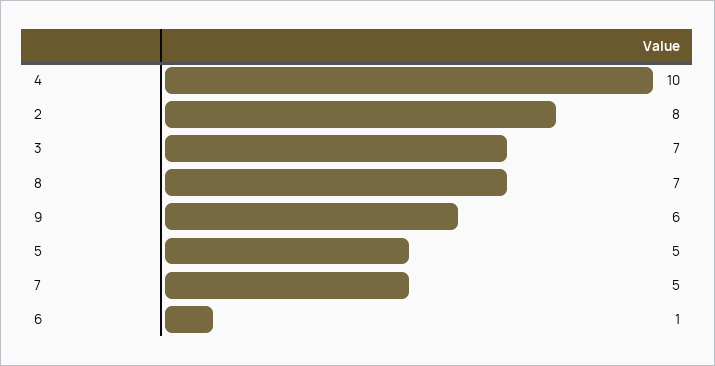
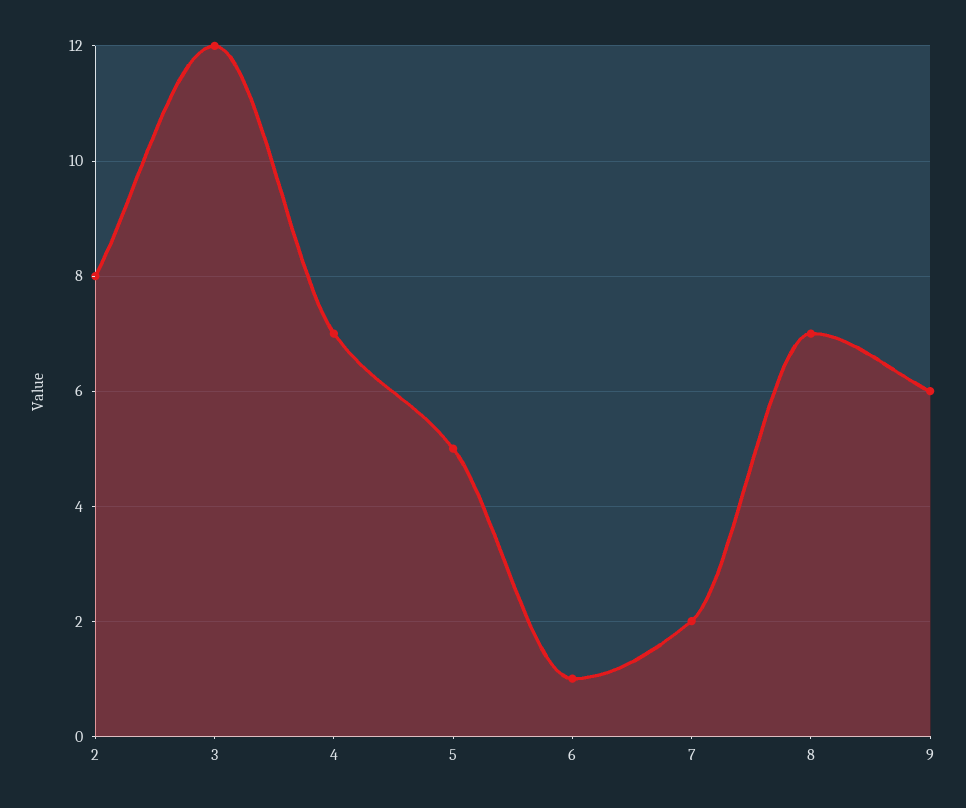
  {
-   "4": 10,
+   "4": 7,
    "2": 8,
-   "3": 7,
+   "3": 12,
    "8": 7,
    "9": 6,
    "5": 5,
-   "7": 5,
+   "7": 2,
    "6": 1
  }

